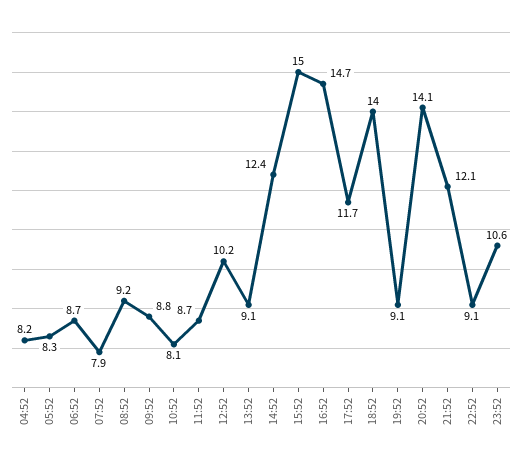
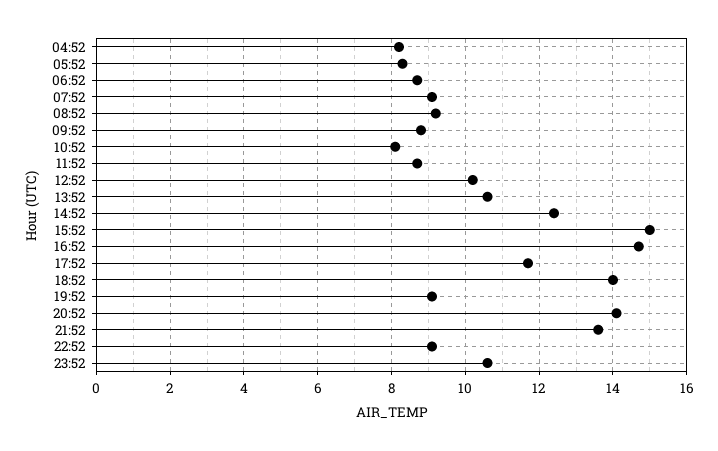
  {
    "04:52": 8.2,
    "05:52": 8.3,
    "06:52": 8.7,
-   "07:52": 7.9,
+   "07:52": 9,
    "08:52": 9.2,
    "09:52": 8.8,
    "10:52": 8.1,
    "11:52": 8.7,
    "12:52": 10.2,
-   "13:52": 9.1,
+   "13:52": 10.5,
    "14:52": 12.4,
    "15:52": 15,
    "16:52": 14.7,
    "17:52": 11.7,
    "18:52": 14,
    "19:52": 9.1,
    "20:52": 14.1,
-   "21:52": 12.1,
+   "21:52": 13.5,
    "22:52": 9.1,
    "23:52": 10.6
  }

